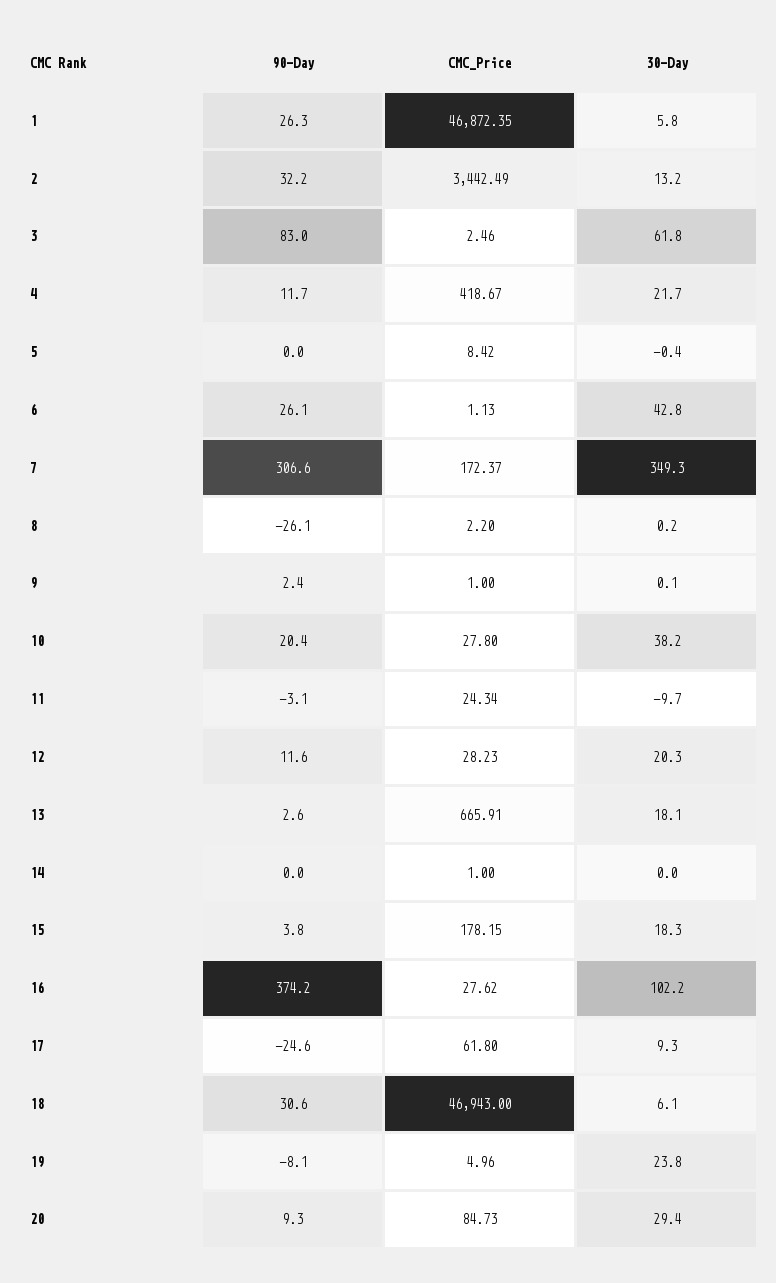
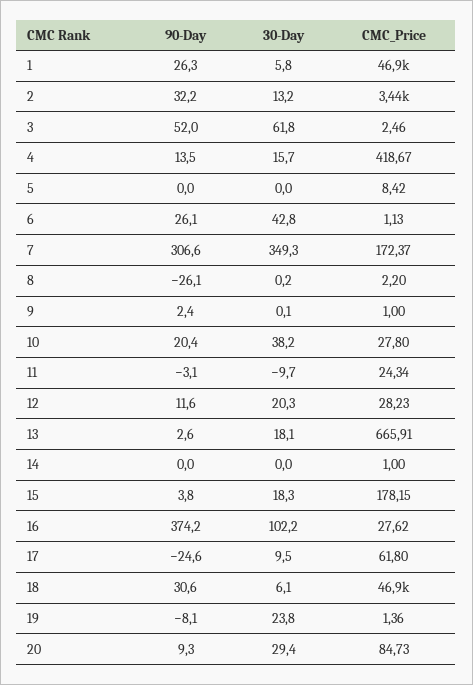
  {
    "90-Day": {
      "1": 26.3,
      "2": 32.2,
-     "3": 83,
+     "3": 52,
-     "4": 11.7,
+     "4": 13.5,
      "5": 0,
      "6": 26.1,
      "7": 306.6,
      "8": -26.1,
      "9": 2.4,
      "10": 20.4,
      "11": -3.1,
      "12": 11.6,
      "13": 2.6,
      "14": 0,
      "15": 3.8,
      "16": 374.2,
      "17": -24.6,
      "18": 30.6,
      "19": -8.1,
      "20": 9.3
    },
    "CMC_Price": {
      "1": 46872.35,
      "2": 3442.49,
      "3": 2.46,
      "4": 418.67,
      "5": 8.42,
      "6": 1.13,
      "7": 172.37,
      "8": 2.2,
      "9": 1,
      "10": 27.8,
      "11": 24.34,
      "12": 28.23,
      "13": 665.91,
      "14": 1,
      "15": 178.15,
      "16": 27.62,
      "17": 61.8,
      "18": 46943,
-     "19": 4.96,
+     "19": 1.36,
      "20": 84.73
    },
    "30-Day": {
      "1": 5.8,
      "2": 13.2,
      "3": 61.8,
-     "4": 21.7,
+     "4": 15.7,
-     "5": -0.4,
+     "5": 0,
      "6": 42.8,
      "7": 349.3,
      "8": 0.2,
      "9": 0.1,
      "10": 38.2,
      "11": -9.7,
      "12": 20.3,
      "13": 18.1,
      "14": 0,
      "15": 18.3,
      "16": 102.2,
-     "17": 9.3,
+     "17": 9.5,
      "18": 6.1,
      "19": 23.8,
      "20": 29.4
    }
  }

